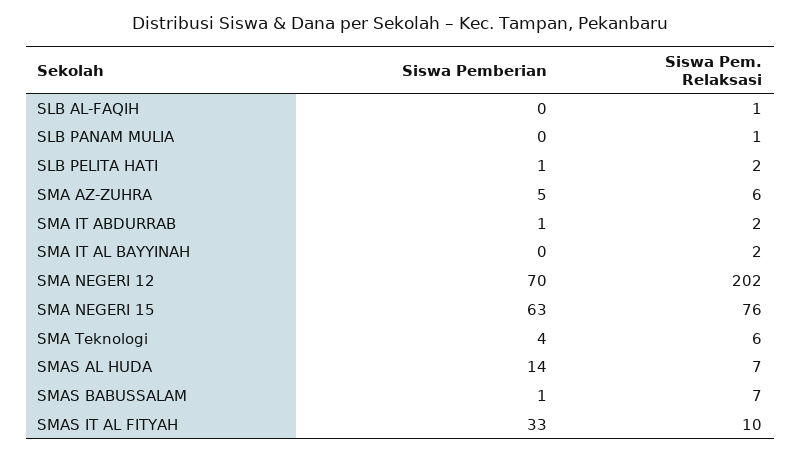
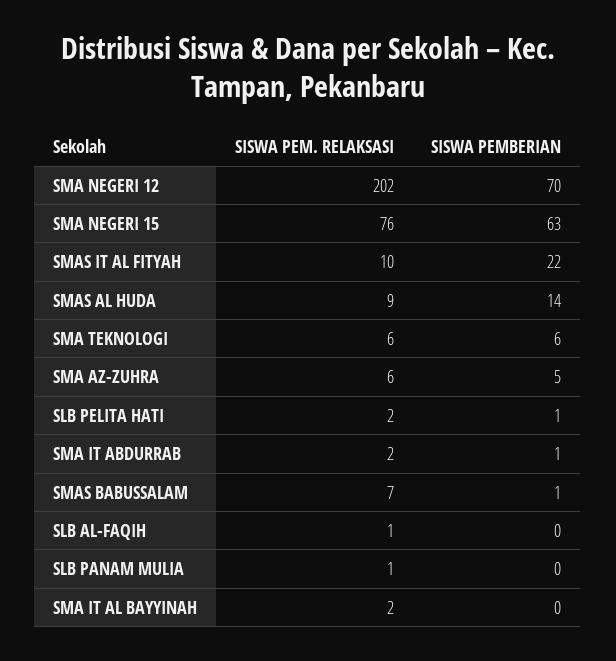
  {
    "Siswa Pemberian": {
      "SLB AL-FAQIH": 0,
      "SLB PANAM MULIA": 0,
      "SLB PELITA HATI": 1,
      "SMA AZ-ZUHRA": 5,
      "SMA IT ABDURRAB": 1,
      "SMA IT AL BAYYINAH": 0,
      "SMA NEGERI 12": 70,
      "SMA NEGERI 15": 63,
-     "SMA Teknologi": 4,
+     "SMA Teknologi": 6,
      "SMAS AL HUDA": 14,
      "SMAS BABUSSALAM": 1,
-     "SMAS IT AL FITYAH": 33
+     "SMAS IT AL FITYAH": 22
    },
    "Siswa Pem. Relaksasi": {
      "SLB AL-FAQIH": 1,
      "SLB PANAM MULIA": 1,
      "SLB PELITA HATI": 2,
      "SMA AZ-ZUHRA": 6,
      "SMA IT ABDURRAB": 2,
      "SMA IT AL BAYYINAH": 2,
      "SMA NEGERI 12": 202,
      "SMA NEGERI 15": 76,
      "SMA Teknologi": 6,
-     "SMAS AL HUDA": 7,
+     "SMAS AL HUDA": 9,
      "SMAS BABUSSALAM": 7,
      "SMAS IT AL FITYAH": 10
    }
  }

